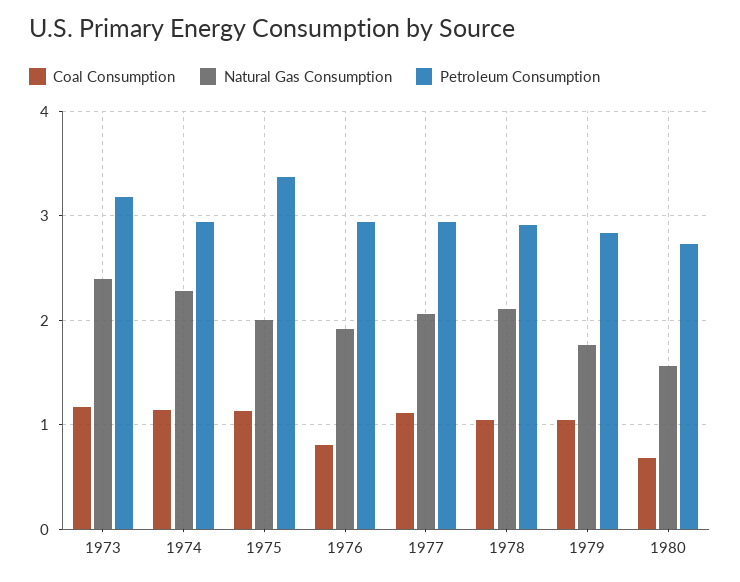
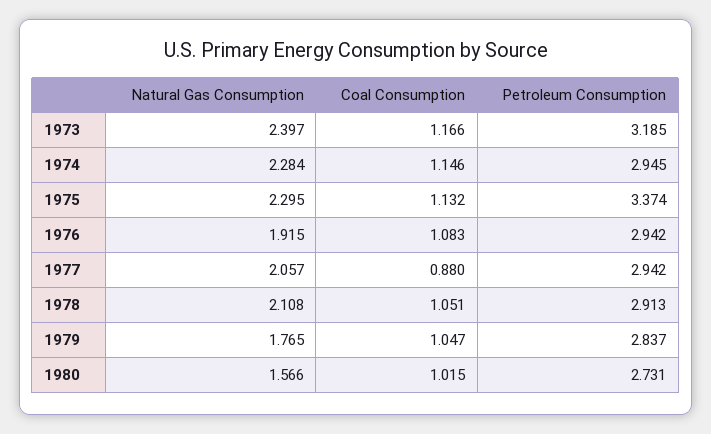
  {
    "Coal Consumption": {
      "1973": 1.166,
      "1974": 1.146,
      "1975": 1.132,
-     "1976": 0.8,
+     "1976": 1.083,
-     "1977": 1.1,
+     "1977": 0.88,
      "1978": 1.051,
      "1979": 1.047,
-     "1980": 0.7
+     "1980": 1.015
    },
    "Natural Gas Consumption": {
      "1973": 2.397,
      "1974": 2.284,
-     "1975": 2,
+     "1975": 2.295,
      "1976": 1.915,
      "1977": 2.057,
      "1978": 2.108,
      "1979": 1.765,
      "1980": 1.566
    },
    "Petroleum Consumption": {
      "1973": 3.185,
      "1974": 2.945,
      "1975": 3.374,
      "1976": 2.942,
      "1977": 2.942,
      "1978": 2.913,
      "1979": 2.837,
      "1980": 2.731
    }
  }

